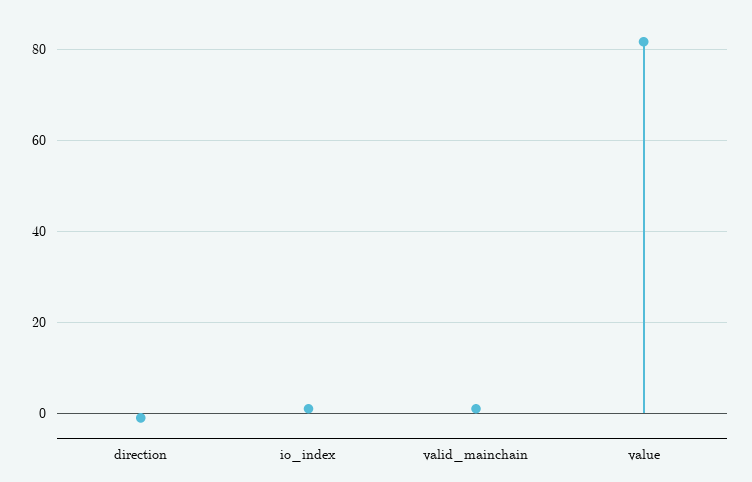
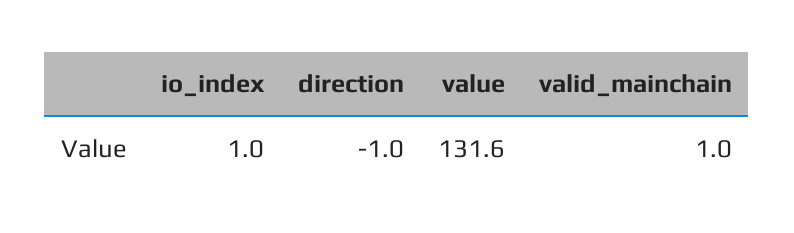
  {
    "direction": -1,
    "io_index": 1,
    "valid_mainchain": 1,
-   "value": 82
+   "value": 131.6
  }

